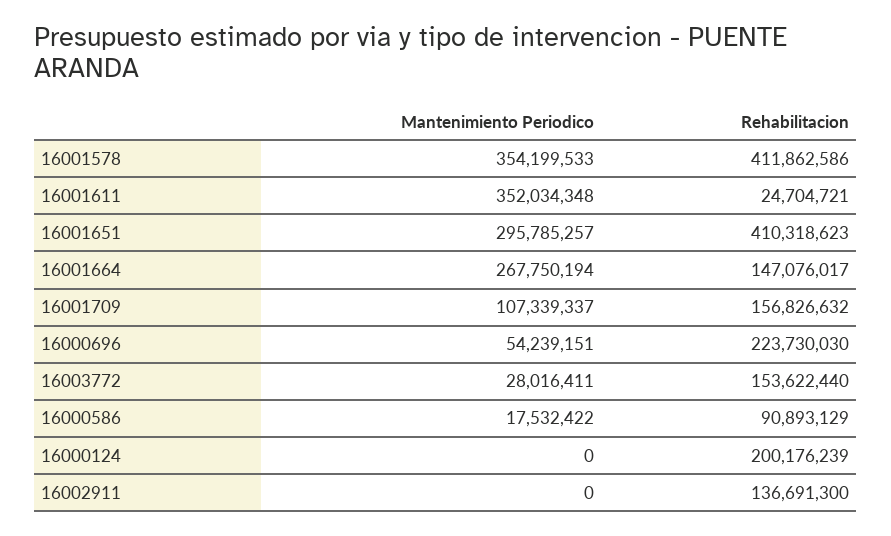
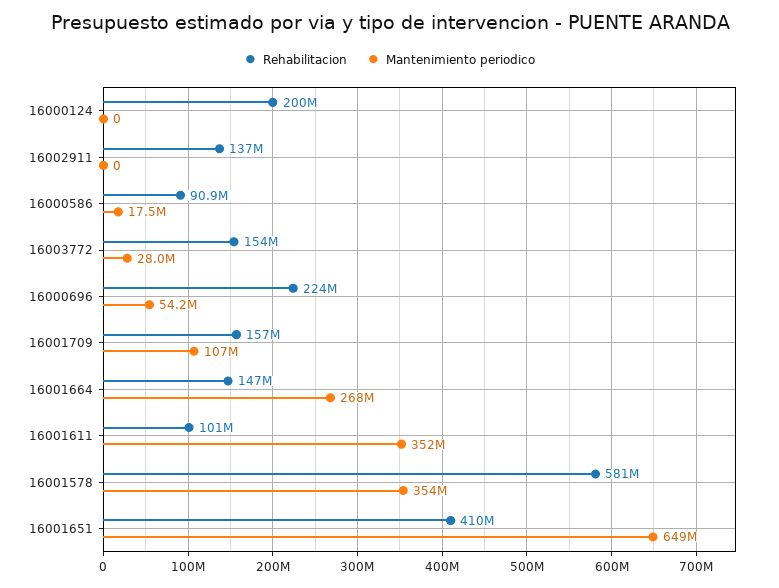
  {
    "Mantenimiento Periodico": {
      "16001578": 354199533,
      "16001611": 352034348,
-     "16001651": 295785257,
+     "16001651": 649000000,
      "16001664": 267750194,
      "16001709": 107339337,
      "16000696": 54239151,
      "16003772": 28016411,
      "16000586": 17532422,
      "16000124": 0,
      "16002911": 0
    },
    "Rehabilitacion": {
-     "16001578": 411862586,
+     "16001578": 581000000,
-     "16001611": 24704721,
+     "16001611": 101000000,
      "16001651": 410318623,
      "16001664": 147076017,
      "16001709": 156826632,
      "16000696": 223730030,
      "16003772": 153622440,
      "16000586": 90893129,
      "16000124": 200176239,
      "16002911": 136691300
    }
  }

